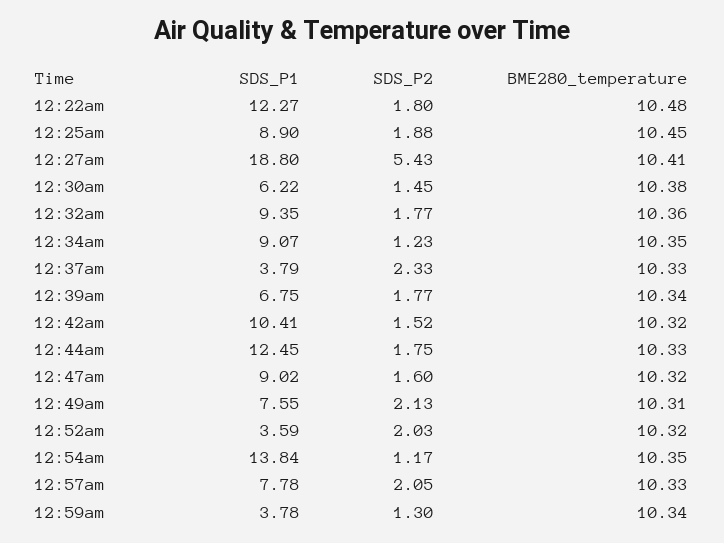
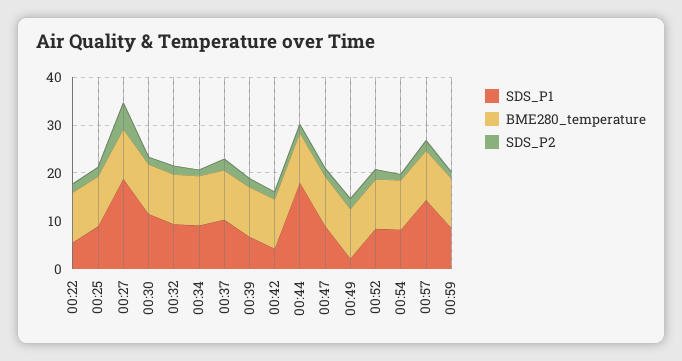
  {
    "SDS_P1": {
-     "12:22am": 12.27,
+     "12:22am": 6,
      "12:25am": 8.9,
      "12:27am": 18.8,
-     "12:30am": 6.22,
+     "12:30am": 12,
      "12:32am": 9.35,
      "12:34am": 9.07,
-     "12:37am": 3.79,
+     "12:37am": 10,
      "12:39am": 6.75,
-     "12:42am": 10.41,
+     "12:42am": 4,
-     "12:44am": 12.45,
+     "12:44am": 18,
      "12:47am": 9.02,
-     "12:49am": 7.55,
+     "12:49am": 2,
-     "12:52am": 3.59,
+     "12:52am": 8,
-     "12:54am": 13.84,
+     "12:54am": 8,
-     "12:57am": 7.78,
+     "12:57am": 14,
-     "12:59am": 3.78
+     "12:59am": 8
    },
    "SDS_P2": {
      "12:22am": 1.8,
      "12:25am": 1.88,
      "12:27am": 5.43,
      "12:30am": 1.45,
      "12:32am": 1.77,
      "12:34am": 1.23,
      "12:37am": 2.33,
      "12:39am": 1.77,
      "12:42am": 1.52,
      "12:44am": 1.75,
      "12:47am": 1.6,
      "12:49am": 2.13,
      "12:52am": 2.03,
      "12:54am": 1.17,
      "12:57am": 2.05,
      "12:59am": 1.3
    },
    "BME280_temperature": {
      "12:22am": 10.48,
      "12:25am": 10.45,
      "12:27am": 10.41,
      "12:30am": 10.38,
      "12:32am": 10.36,
      "12:34am": 10.35,
      "12:37am": 10.33,
      "12:39am": 10.34,
      "12:42am": 10.32,
      "12:44am": 10.33,
      "12:47am": 10.32,
      "12:49am": 10.31,
      "12:52am": 10.32,
      "12:54am": 10.35,
      "12:57am": 10.33,
      "12:59am": 10.34
    }
  }

